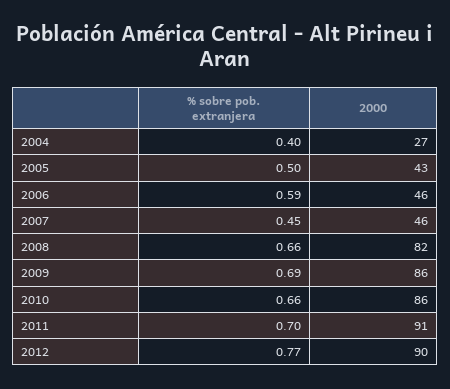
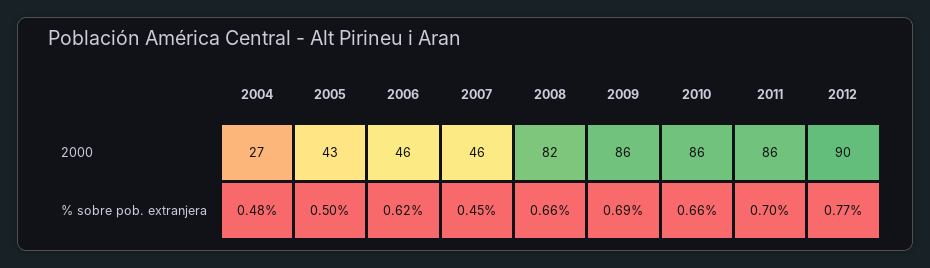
  {
    "% sobre pob. extranjera": {
-     "2004": 0.4,
+     "2004": 0.48,
      "2005": 0.5,
-     "2006": 0.59,
+     "2006": 0.62,
      "2007": 0.45,
      "2008": 0.66,
      "2009": 0.69,
      "2010": 0.66,
      "2011": 0.7,
      "2012": 0.77
    },
    "2000": {
      "2004": 27,
      "2005": 43,
      "2006": 46,
      "2007": 46,
      "2008": 82,
      "2009": 86,
      "2010": 86,
-     "2011": 91,
+     "2011": 86,
      "2012": 90
    }
  }

